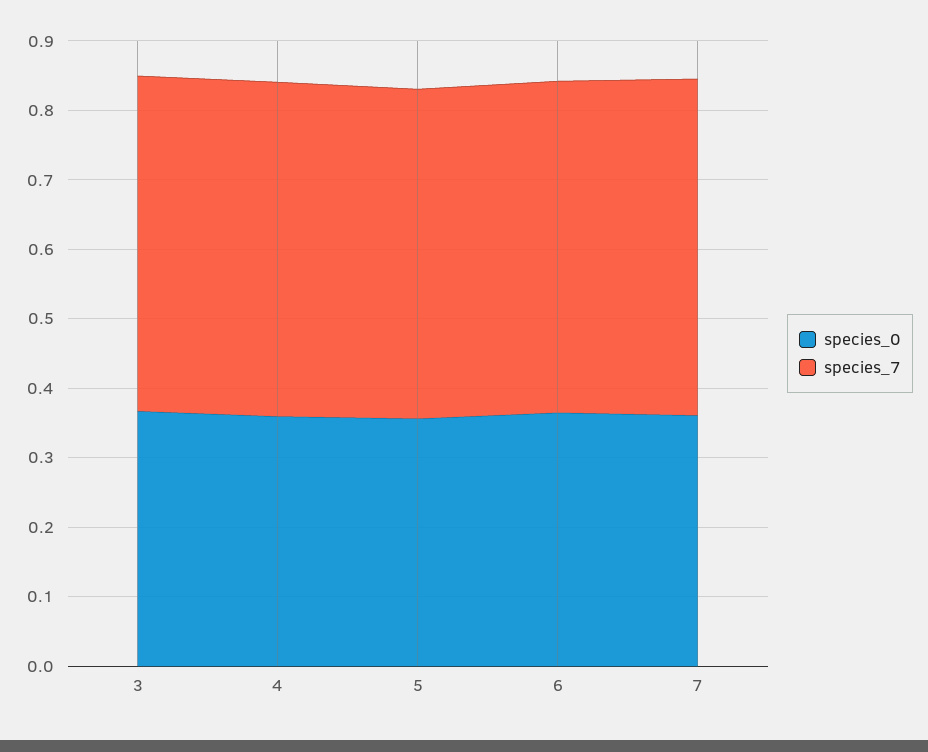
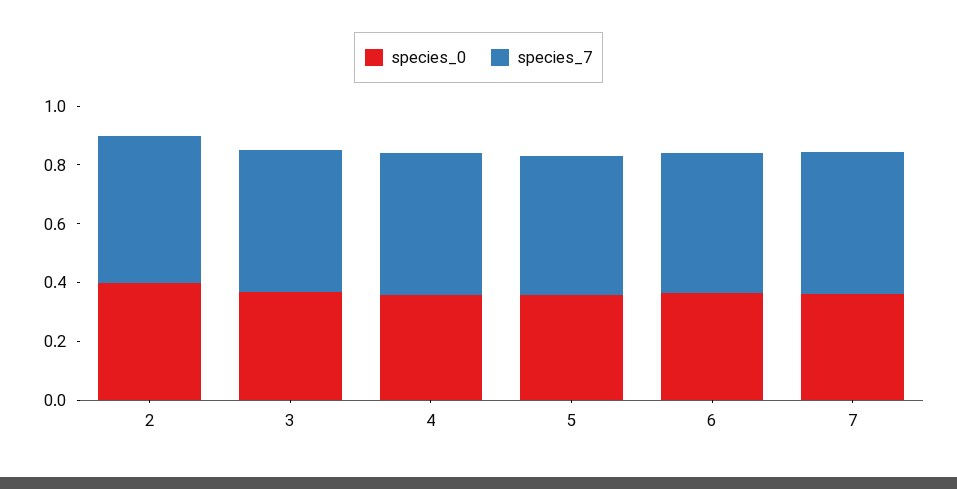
  {
    "species_0": {
      "3": 0.36,
      "4": 0.36,
      "5": 0.36,
      "6": 0.36,
-     "7": 0.36
+     "7": 0.36,
+     "2": 0.4
    },
    "species_7": {
      "3": 0.48,
      "4": 0.48,
      "5": 0.48,
      "6": 0.48,
-     "7": 0.48
+     "7": 0.48,
+     "2": 0.5
    }
  }

